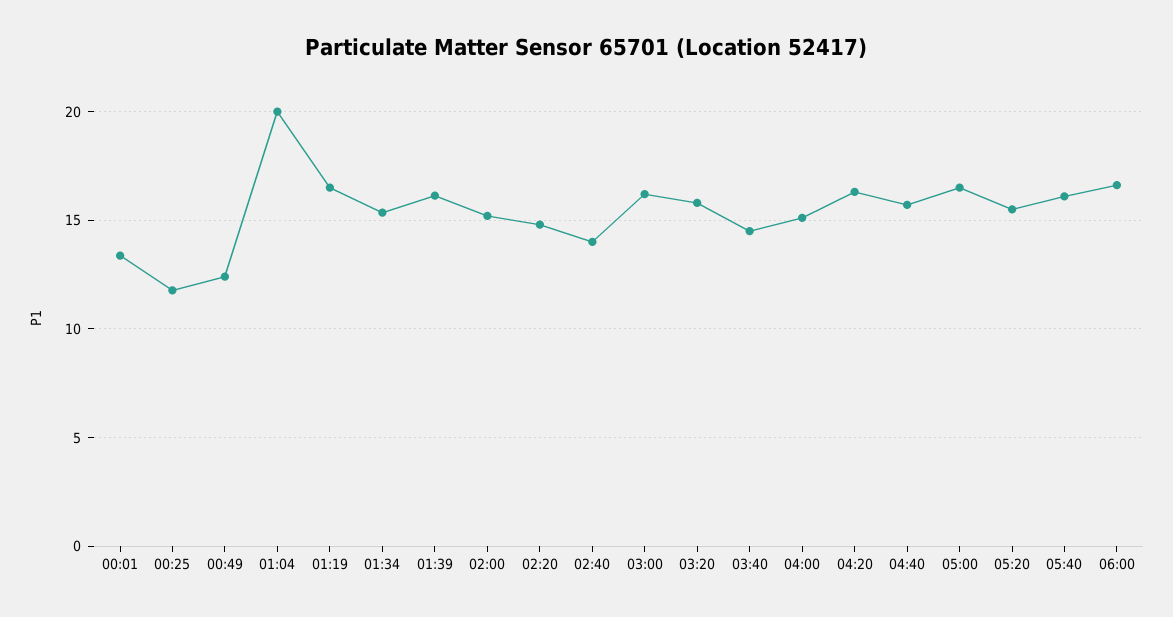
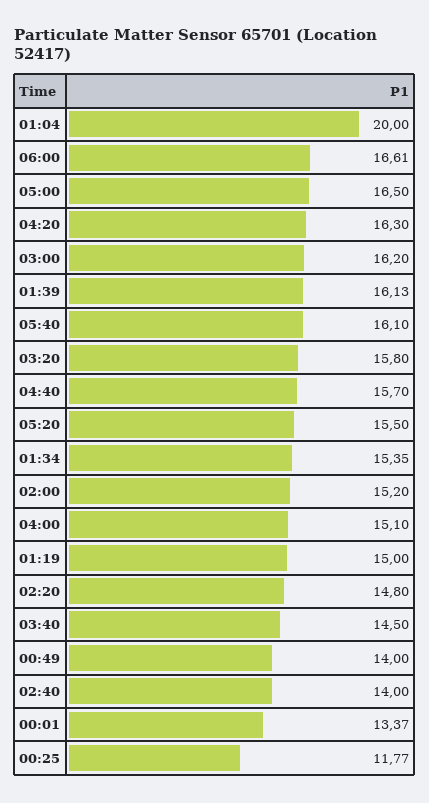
  {
    "00:01": 13.37,
    "00:25": 11.77,
-   "00:49": 12.5,
+   "00:49": 14,
    "01:04": 20,
-   "01:19": 16.5,
+   "01:19": 15,
    "01:34": 15.35,
    "01:39": 16.13,
    "02:00": 15.2,
    "02:20": 14.8,
    "02:40": 14,
    "03:00": 16.2,
    "03:20": 15.8,
    "03:40": 14.5,
    "04:00": 15.1,
    "04:20": 16.3,
    "04:40": 15.7,
    "05:00": 16.5,
    "05:20": 15.5,
    "05:40": 16.1,
    "06:00": 16.61
  }

